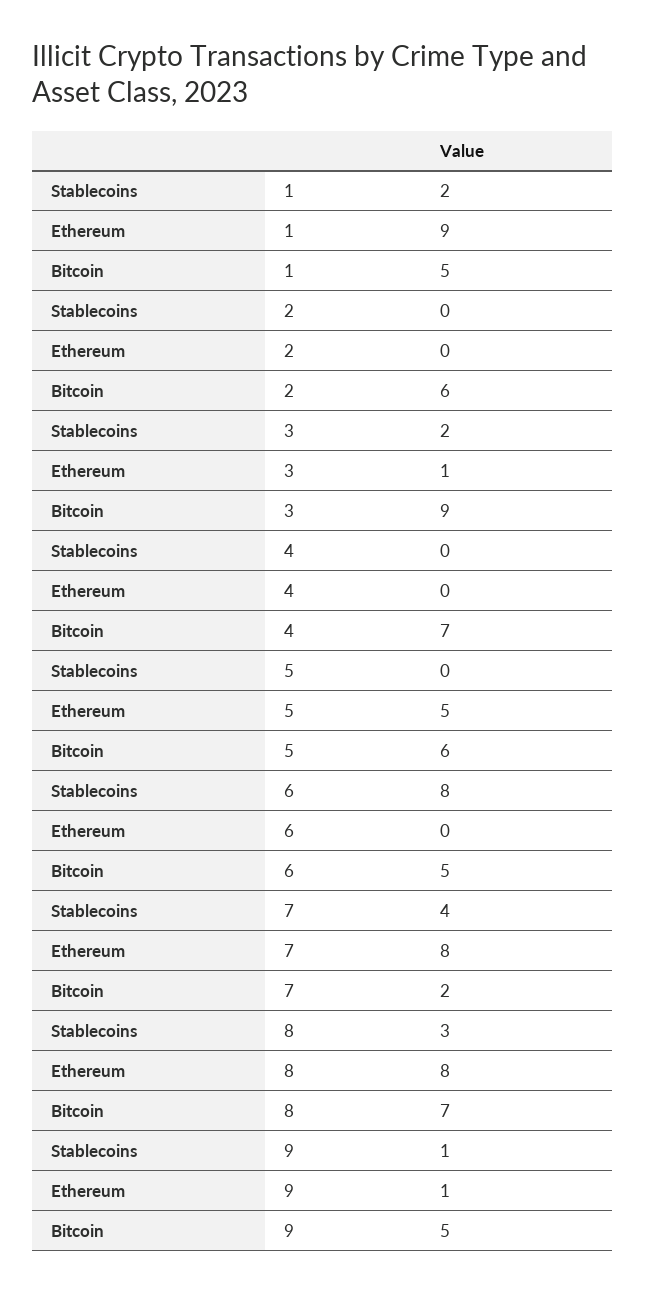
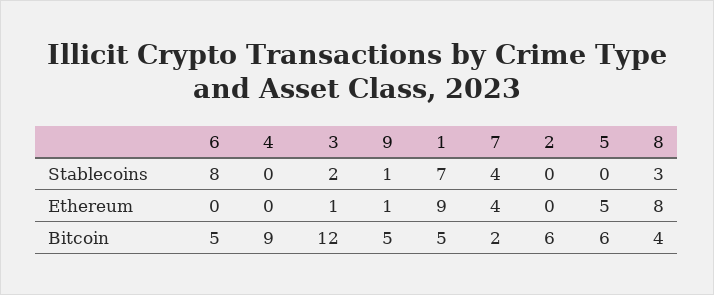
  {
    "Stablecoins": {
-     "1": 2,
+     "1": 7,
      "2": 0,
      "3": 2,
      "4": 0,
      "5": 0,
      "6": 8,
      "7": 4,
      "8": 3,
      "9": 1
    },
    "Ethereum": {
      "1": 9,
      "2": 0,
      "3": 1,
      "4": 0,
      "5": 5,
      "6": 0,
-     "7": 8,
+     "7": 4,
      "8": 8,
      "9": 1
    },
    "Bitcoin": {
      "1": 5,
      "2": 6,
-     "3": 9,
+     "3": 12,
-     "4": 7,
+     "4": 9,
      "5": 6,
      "6": 5,
      "7": 2,
-     "8": 7,
+     "8": 4,
      "9": 5
    }
  }

